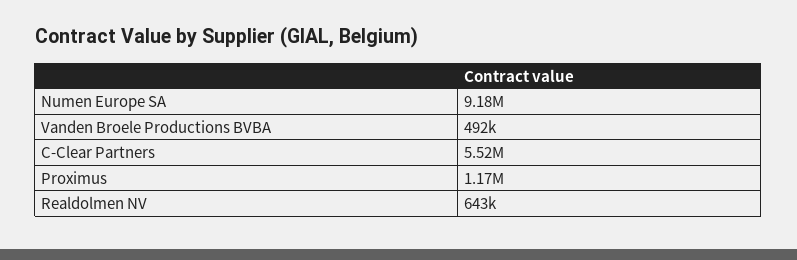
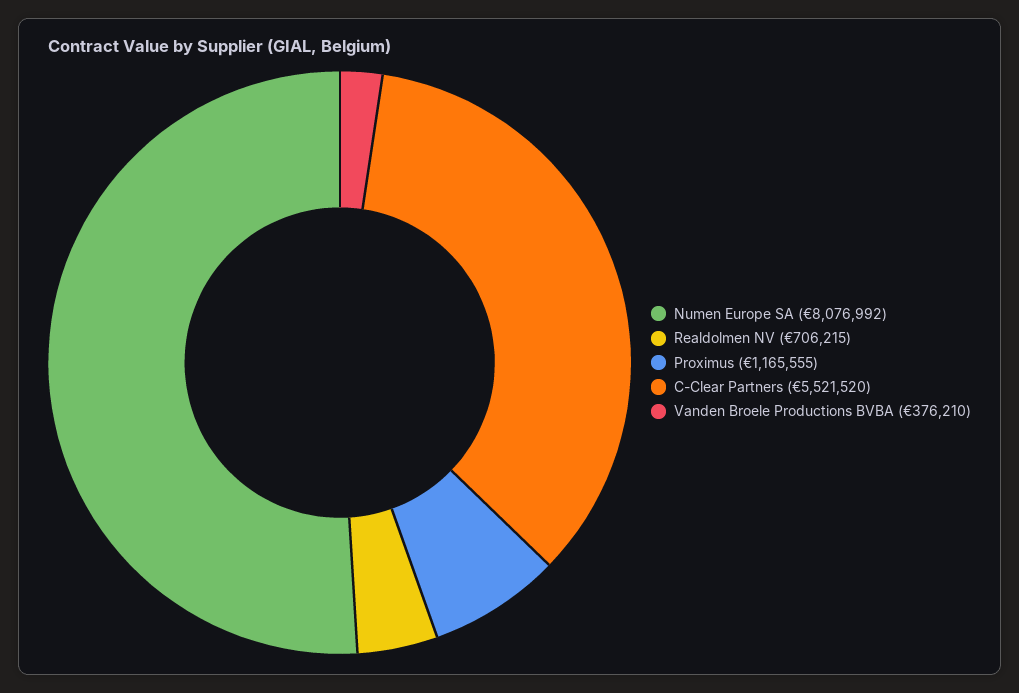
  {
-   "Numen Europe SA": 9180000,
+   "Numen Europe SA": 8076992,
-   "Vanden Broele Productions BVBA": 492000,
+   "Vanden Broele Productions BVBA": 376210,
    "C-Clear Partners": 5521520,
    "Proximus": 1165555,
-   "Realdolmen NV": 643000
+   "Realdolmen NV": 706215
  }

